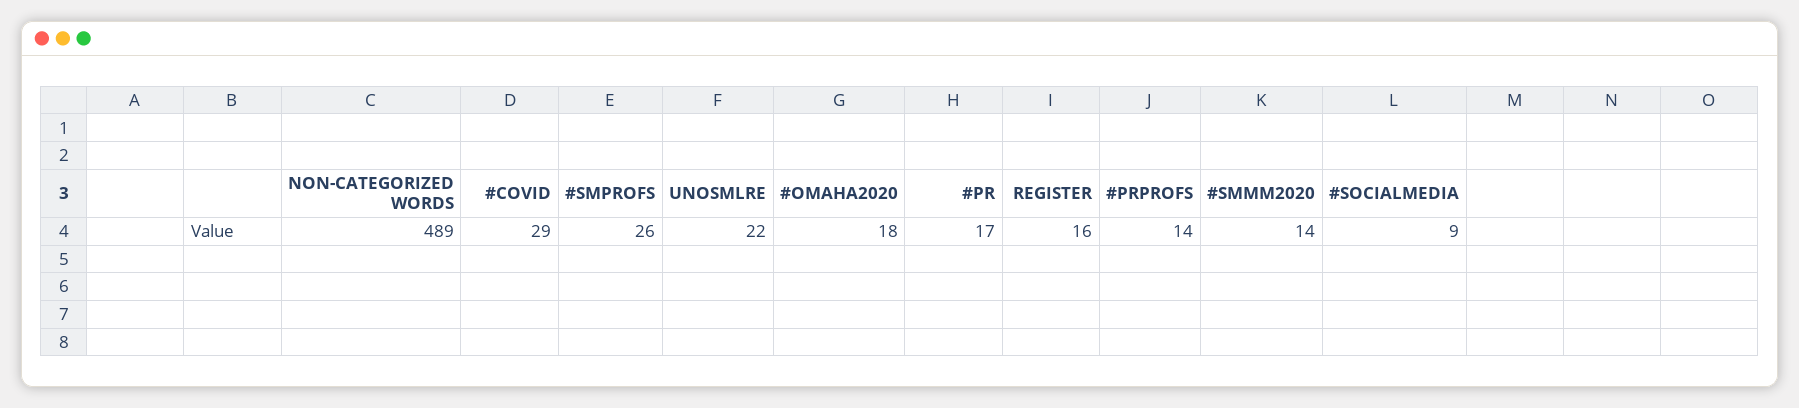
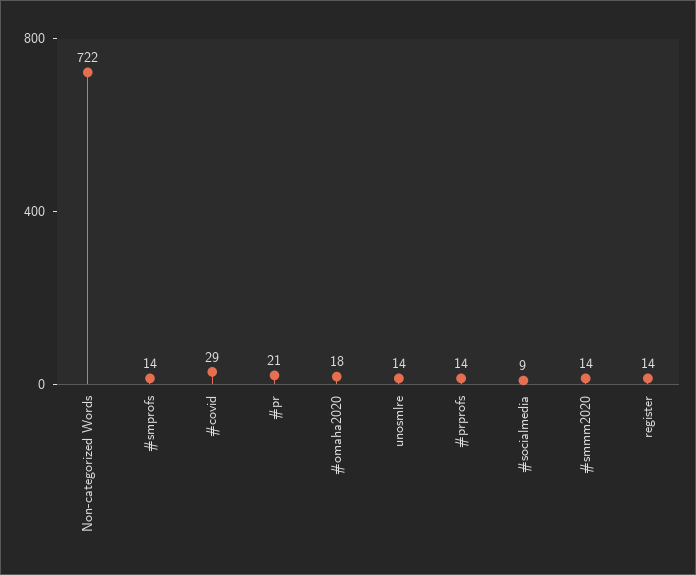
  {
-   "NON-CATEGORIZED WORDS": 489,
+   "NON-CATEGORIZED WORDS": 722,
    "#COVID": 29,
-   "#SMPROFS": 26,
+   "#SMPROFS": 14,
-   "UNOSMLRE": 22,
+   "UNOSMLRE": 14,
    "#OMAHA2020": 18,
-   "#PR": 17,
+   "#PR": 21,
-   "REGISTER": 16,
+   "REGISTER": 14,
    "#PRPROFS": 14,
    "#SMMM2020": 14,
    "#SOCIALMEDIA": 9
  }

